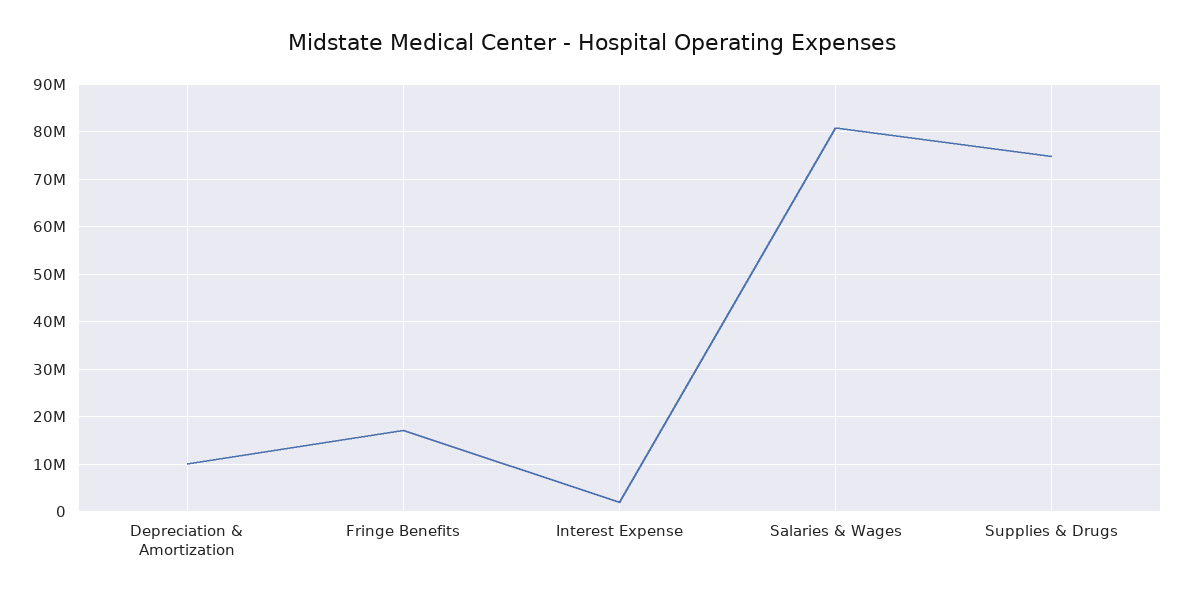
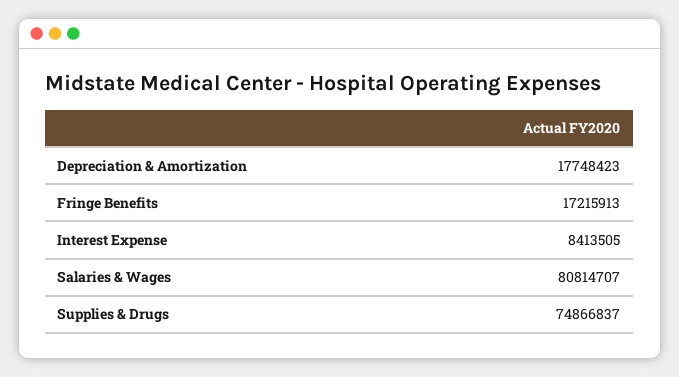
  {
-   "Depreciation & Amortization": 10000000,
+   "Depreciation & Amortization": 17748423,
    "Fringe Benefits": 17215913,
-   "Interest Expense": 2000000,
+   "Interest Expense": 8413505,
    "Salaries & Wages": 80814707,
    "Supplies & Drugs": 74866837
  }

